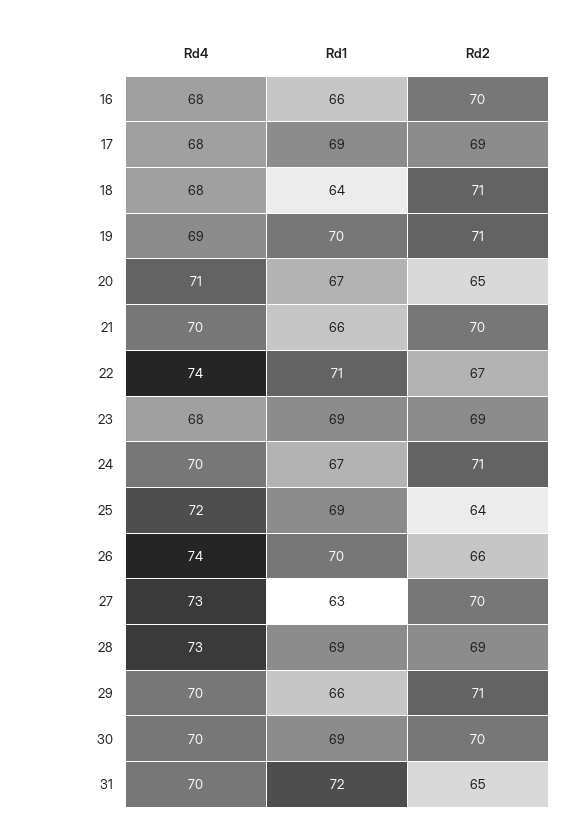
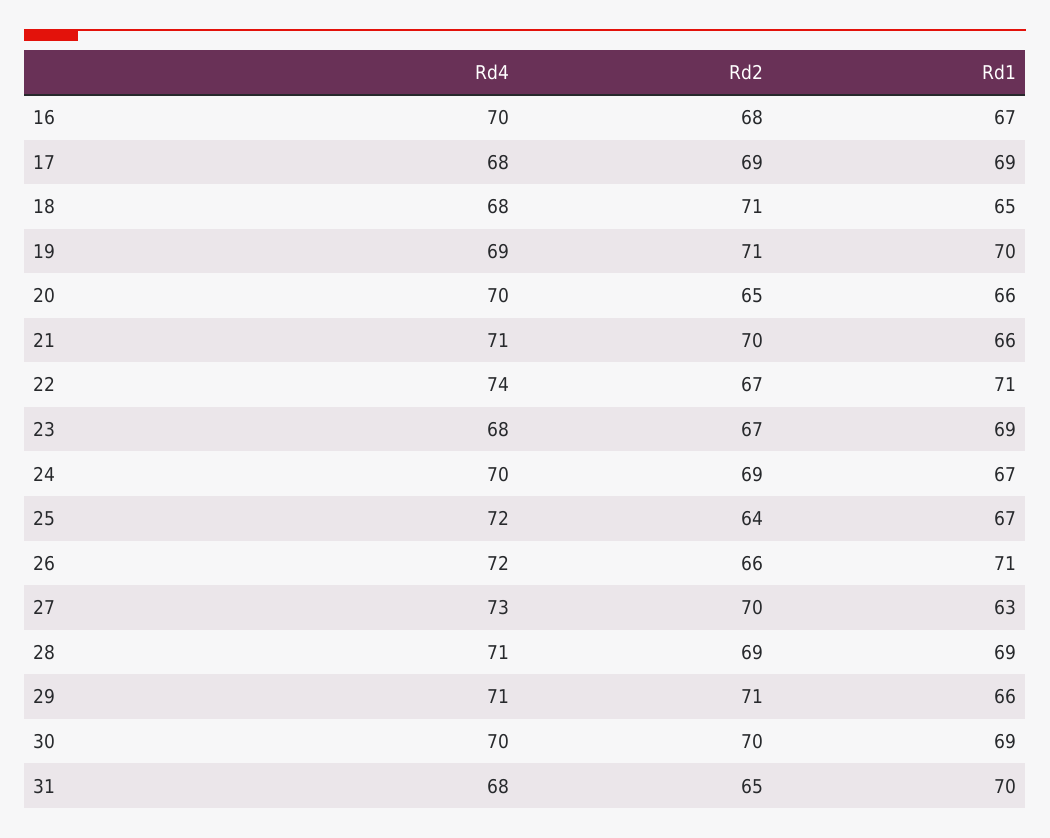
  {
    "Rd4": {
-     "16": 68,
+     "16": 70,
      "17": 68,
      "18": 68,
      "19": 69,
-     "20": 71,
+     "20": 70,
-     "21": 70,
+     "21": 71,
      "22": 74,
      "23": 68,
      "24": 70,
      "25": 72,
-     "26": 74,
+     "26": 72,
      "27": 73,
-     "28": 73,
+     "28": 71,
-     "29": 70,
+     "29": 71,
      "30": 70,
-     "31": 70
+     "31": 68
    },
    "Rd1": {
-     "16": 66,
+     "16": 67,
      "17": 69,
-     "18": 64,
+     "18": 65,
      "19": 70,
-     "20": 67,
+     "20": 66,
      "21": 66,
      "22": 71,
      "23": 69,
      "24": 67,
-     "25": 69,
+     "25": 67,
-     "26": 70,
+     "26": 71,
      "27": 63,
      "28": 69,
      "29": 66,
      "30": 69,
-     "31": 72
+     "31": 70
    },
    "Rd2": {
-     "16": 70,
+     "16": 68,
      "17": 69,
      "18": 71,
      "19": 71,
      "20": 65,
      "21": 70,
      "22": 67,
-     "23": 69,
+     "23": 67,
-     "24": 71,
+     "24": 69,
      "25": 64,
      "26": 66,
      "27": 70,
      "28": 69,
      "29": 71,
      "30": 70,
      "31": 65
    }
  }

